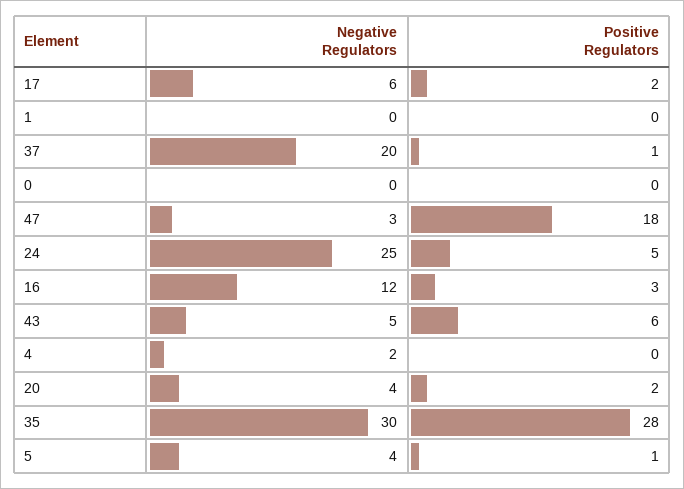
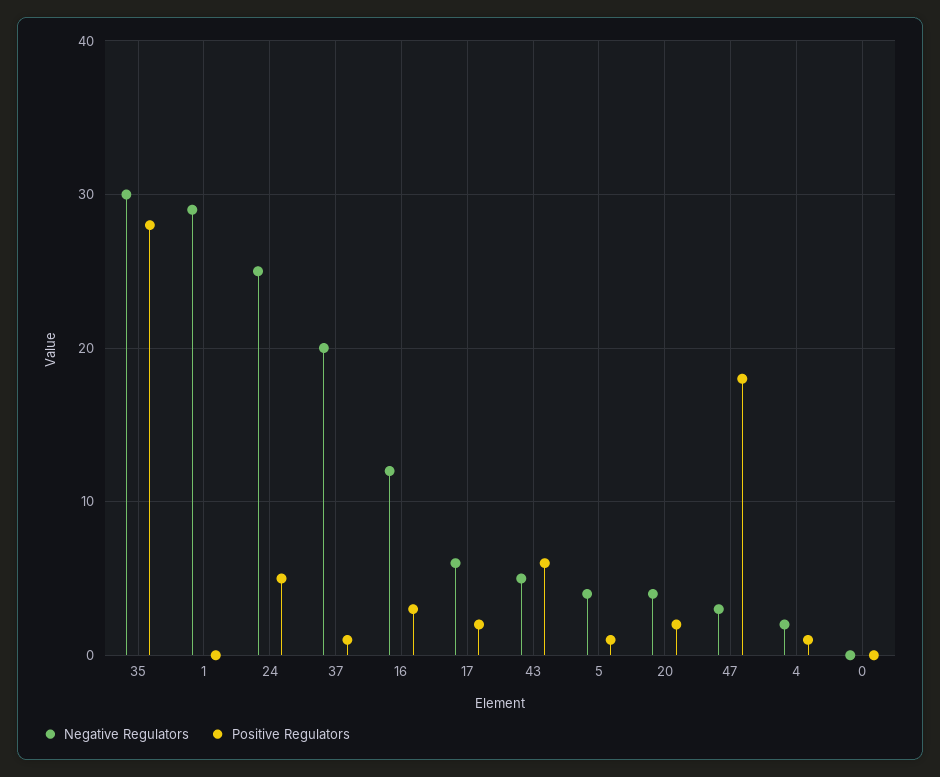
  {
    "Negative Regulators": {
      "17": 6,
-     "1": 0,
+     "1": 29,
      "37": 20,
      "0": 0,
      "47": 3,
      "24": 25,
      "16": 12,
      "43": 5,
      "4": 2,
      "20": 4,
      "35": 30,
      "5": 4
    },
    "Positive Regulators": {
      "17": 2,
      "1": 0,
      "37": 1,
      "0": 0,
      "47": 18,
      "24": 5,
      "16": 3,
      "43": 6,
-     "4": 0,
+     "4": 1,
      "20": 2,
      "35": 28,
      "5": 1
    }
  }

